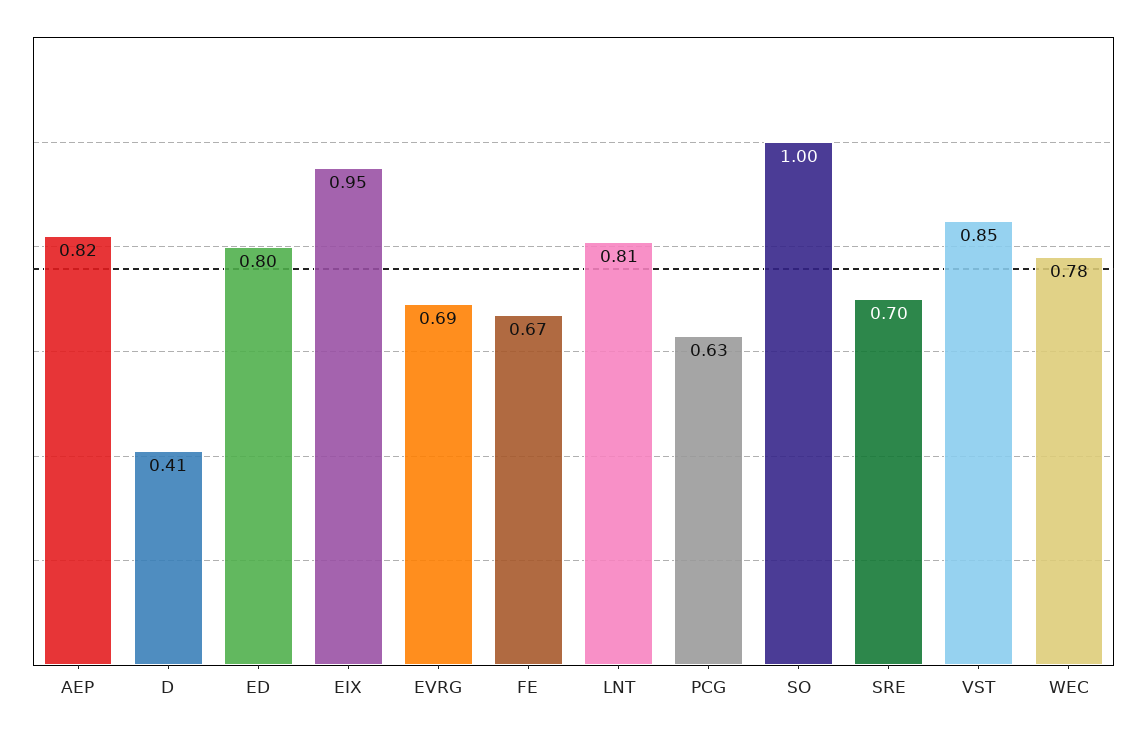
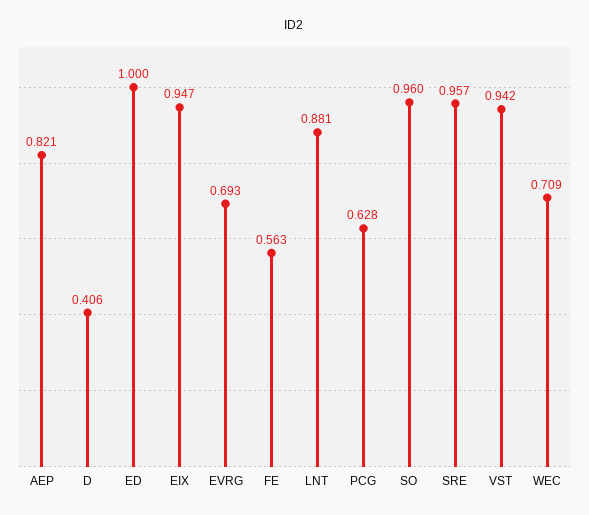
  {
    "AEP": 0.821,
    "D": 0.406,
-   "ED": 0.8,
+   "ED": 1,
    "EIX": 0.947,
    "EVRG": 0.693,
-   "FE": 0.67,
+   "FE": 0.563,
-   "LNT": 0.81,
+   "LNT": 0.881,
    "PCG": 0.628,
-   "SO": 1,
+   "SO": 0.96,
-   "SRE": 0.7,
+   "SRE": 0.957,
-   "VST": 0.85,
+   "VST": 0.942,
-   "WEC": 0.78
+   "WEC": 0.709
  }

